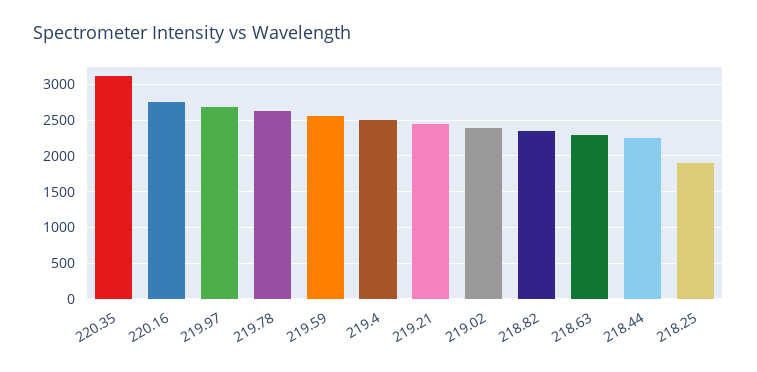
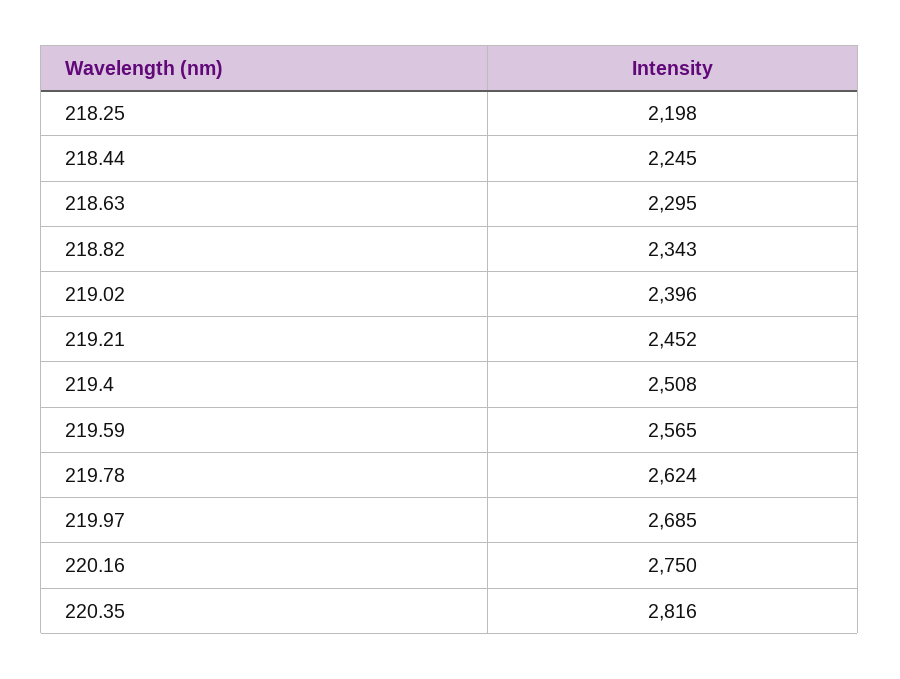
  {
-   "220.35": 3100,
+   "220.35": 2816,
    "220.16": 2750,
    "219.97": 2685,
    "219.78": 2624,
    "219.59": 2565,
    "219.4": 2508,
    "219.21": 2452,
    "219.02": 2396,
    "218.82": 2343,
    "218.63": 2295,
    "218.44": 2245,
-   "218.25": 1900
+   "218.25": 2198
  }

